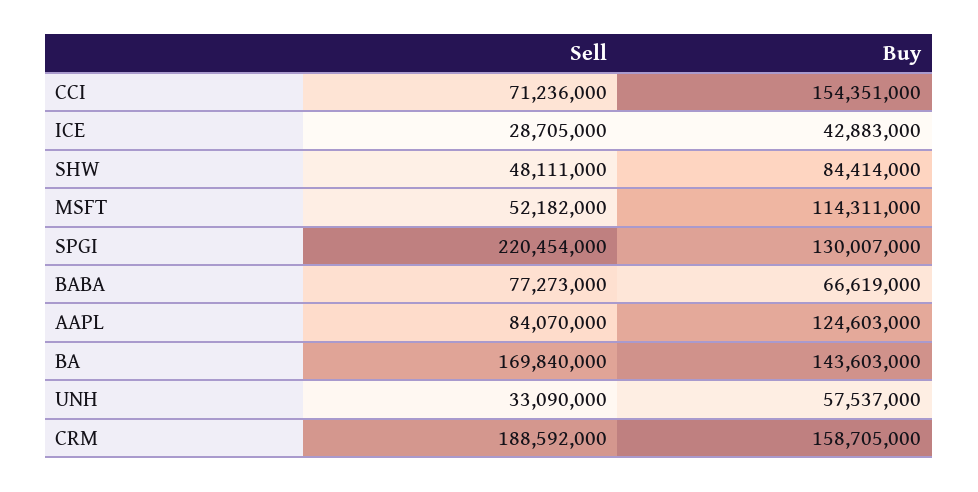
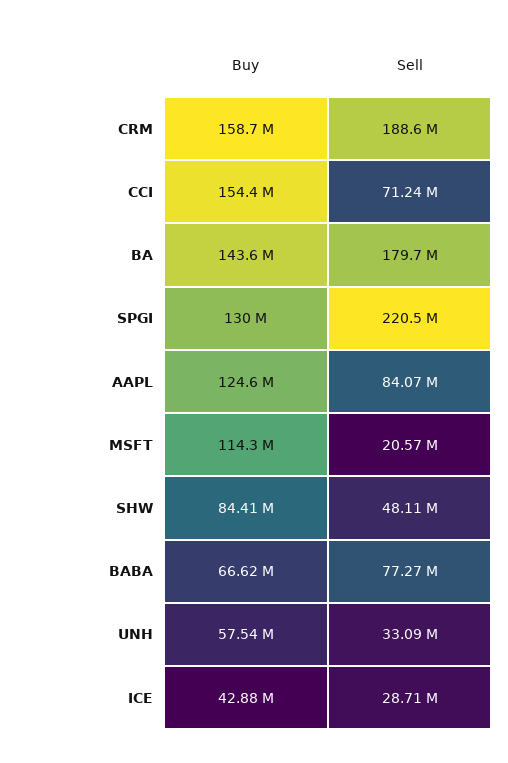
  {
    "Sell": {
      "CCI": 71236000,
      "ICE": 28705000,
      "SHW": 48111000,
-     "MSFT": 52182000,
+     "MSFT": 20570000,
      "SPGI": 220454000,
      "BABA": 77273000,
      "AAPL": 84070000,
-     "BA": 169840000,
+     "BA": 179700000,
      "UNH": 33090000,
      "CRM": 188592000
    },
    "Buy": {
      "CCI": 154351000,
      "ICE": 42883000,
      "SHW": 84414000,
      "MSFT": 114311000,
      "SPGI": 130007000,
      "BABA": 66619000,
      "AAPL": 124603000,
      "BA": 143603000,
      "UNH": 57537000,
      "CRM": 158705000
    }
  }

